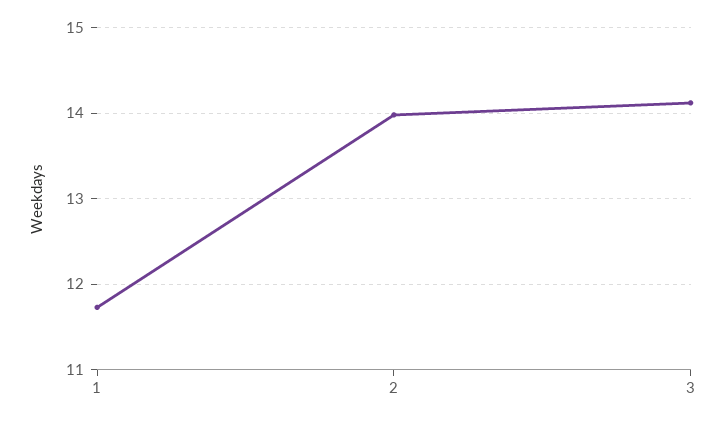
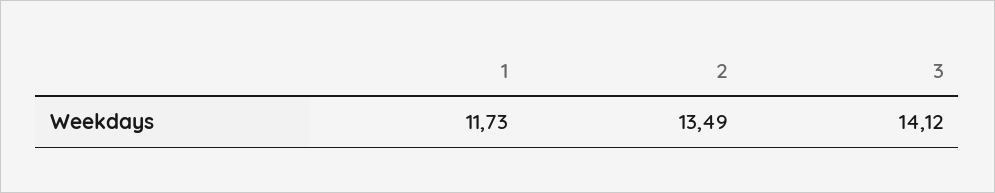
  {
    "1": 11.73,
-   "2": 14,
+   "2": 13.49,
    "3": 14.12
  }

